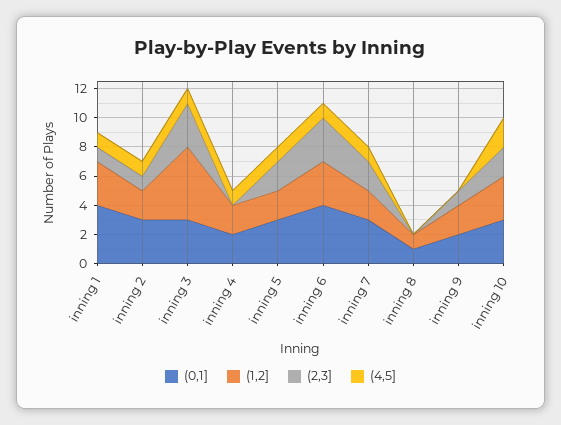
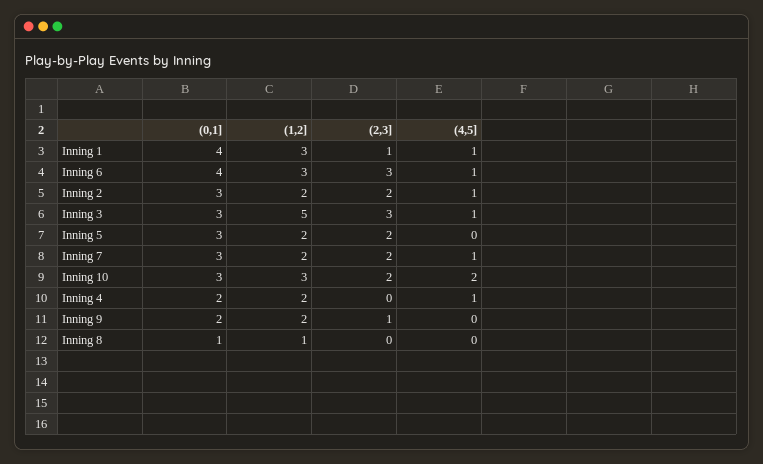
  {
    "(0,1]": {
      "inning 1": 4,
      "inning 2": 3,
      "inning 3": 3,
      "inning 4": 2,
      "inning 5": 3,
      "inning 6": 4,
      "inning 7": 3,
      "inning 8": 1,
      "inning 9": 2,
      "inning 10": 3
    },
    "(1,2]": {
      "inning 1": 3,
      "inning 2": 2,
      "inning 3": 5,
      "inning 4": 2,
      "inning 5": 2,
      "inning 6": 3,
      "inning 7": 2,
      "inning 8": 1,
      "inning 9": 2,
      "inning 10": 3
    },
    "(2,3]": {
      "inning 1": 1,
-     "inning 2": 1,
+     "inning 2": 2,
      "inning 3": 3,
      "inning 4": 0,
      "inning 5": 2,
      "inning 6": 3,
      "inning 7": 2,
      "inning 8": 0,
      "inning 9": 1,
      "inning 10": 2
    },
    "(4,5]": {
      "inning 1": 1,
      "inning 2": 1,
      "inning 3": 1,
      "inning 4": 1,
-     "inning 5": 1,
+     "inning 5": 0,
      "inning 6": 1,
      "inning 7": 1,
      "inning 8": 0,
      "inning 9": 0,
      "inning 10": 2
    }
  }

